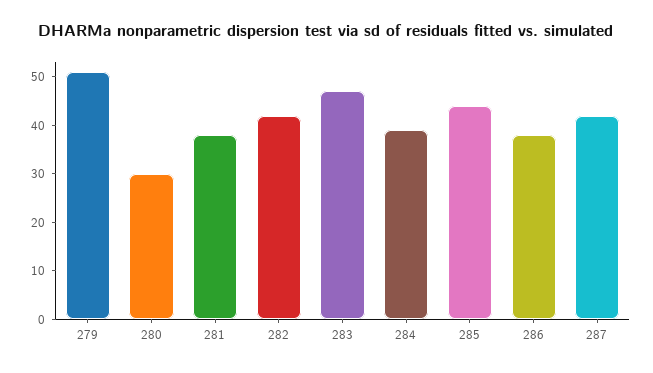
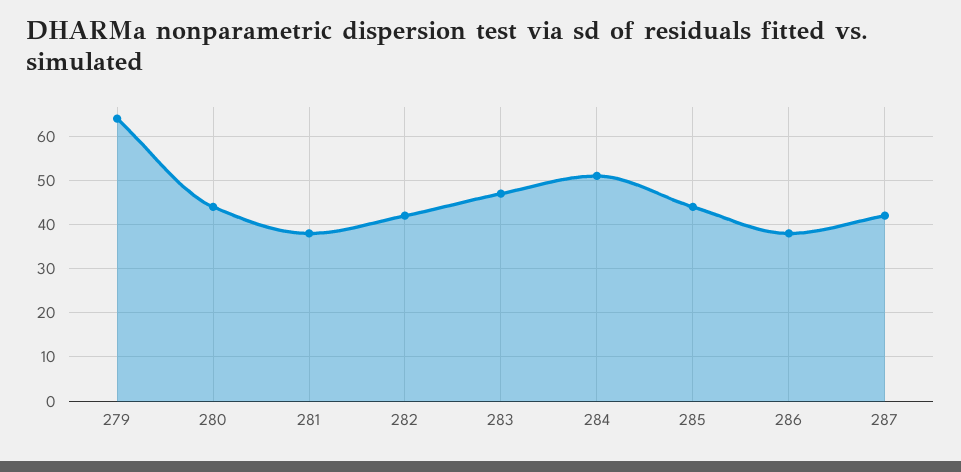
  {
-   "279": 50,
+   "279": 65,
-   "280": 30,
+   "280": 45,
    "281": 40,
    "282": 40,
    "283": 45,
-   "284": 40,
+   "284": 50,
    "285": 45,
    "286": 40,
    "287": 40
  }

